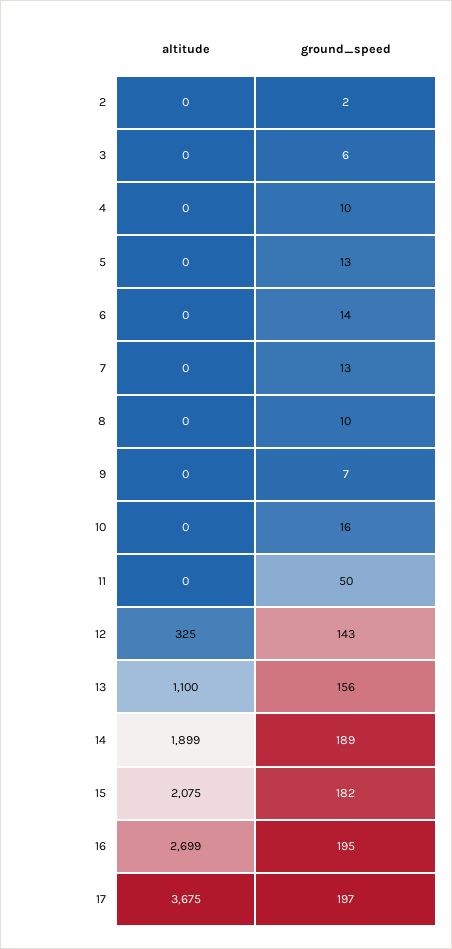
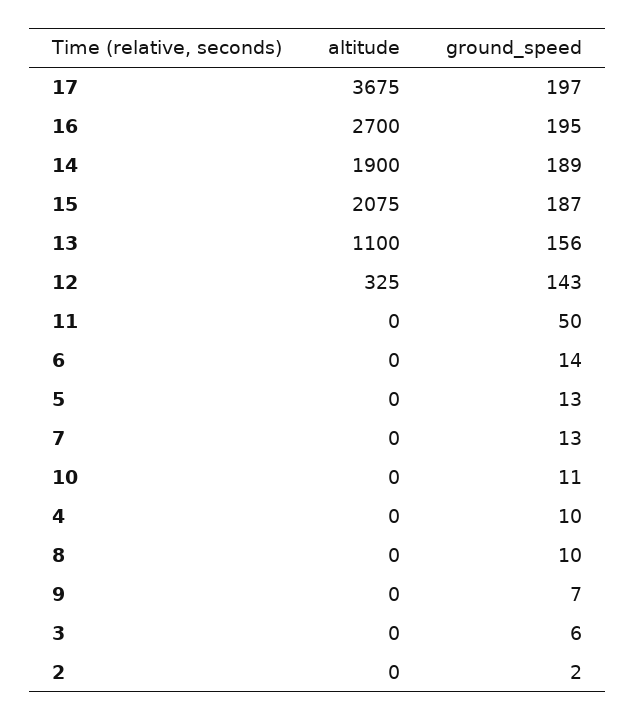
  {
    "altitude": {
      "2": 0,
      "3": 0,
      "4": 0,
      "5": 0,
      "6": 0,
      "7": 0,
      "8": 0,
      "9": 0,
      "10": 0,
      "11": 0,
      "12": 325,
      "13": 1100,
-     "14": 1899,
+     "14": 1900,
      "15": 2075,
-     "16": 2699,
+     "16": 2700,
      "17": 3675
    },
    "ground_speed": {
      "2": 2,
      "3": 6,
      "4": 10,
      "5": 13,
      "6": 14,
      "7": 13,
      "8": 10,
      "9": 7,
-     "10": 16,
+     "10": 11,
      "11": 50,
      "12": 143,
      "13": 156,
      "14": 189,
-     "15": 182,
+     "15": 187,
      "16": 195,
      "17": 197
    }
  }

